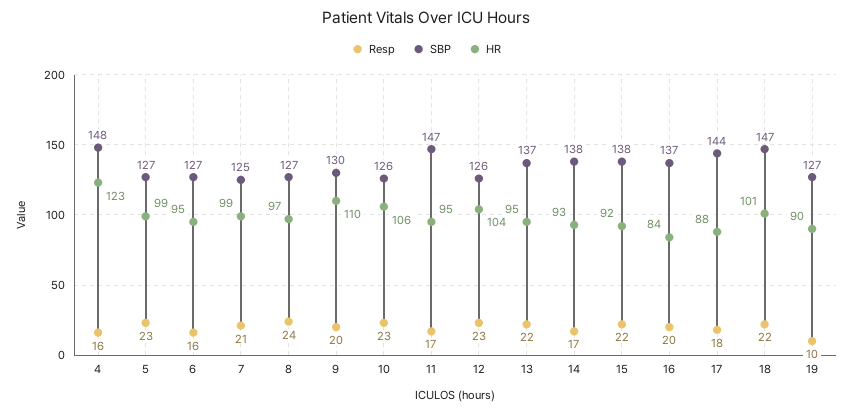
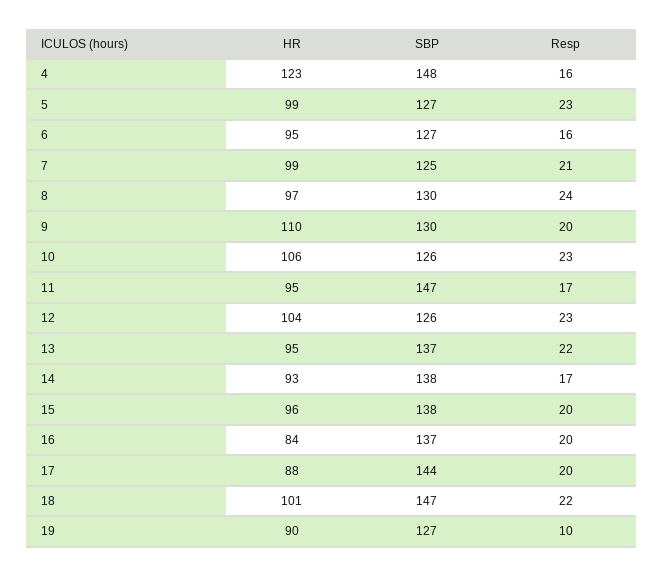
  {
    "Resp": {
      "4": 16,
      "5": 23,
      "6": 16,
      "7": 21,
      "8": 24,
      "9": 20,
      "10": 23,
      "11": 17,
      "12": 23,
      "13": 22,
      "14": 17,
-     "15": 22,
+     "15": 20,
      "16": 20,
-     "17": 18,
+     "17": 20,
      "18": 22,
      "19": 10
    },
    "SBP": {
      "4": 148,
      "5": 127,
      "6": 127,
      "7": 125,
-     "8": 127,
+     "8": 130,
      "9": 130,
      "10": 126,
      "11": 147,
      "12": 126,
      "13": 137,
      "14": 138,
      "15": 138,
      "16": 137,
      "17": 144,
      "18": 147,
      "19": 127
    },
    "HR": {
      "4": 123,
      "5": 99,
      "6": 95,
      "7": 99,
      "8": 97,
      "9": 110,
      "10": 106,
      "11": 95,
      "12": 104,
      "13": 95,
      "14": 93,
-     "15": 92,
+     "15": 96,
      "16": 84,
      "17": 88,
      "18": 101,
      "19": 90
    }
  }

